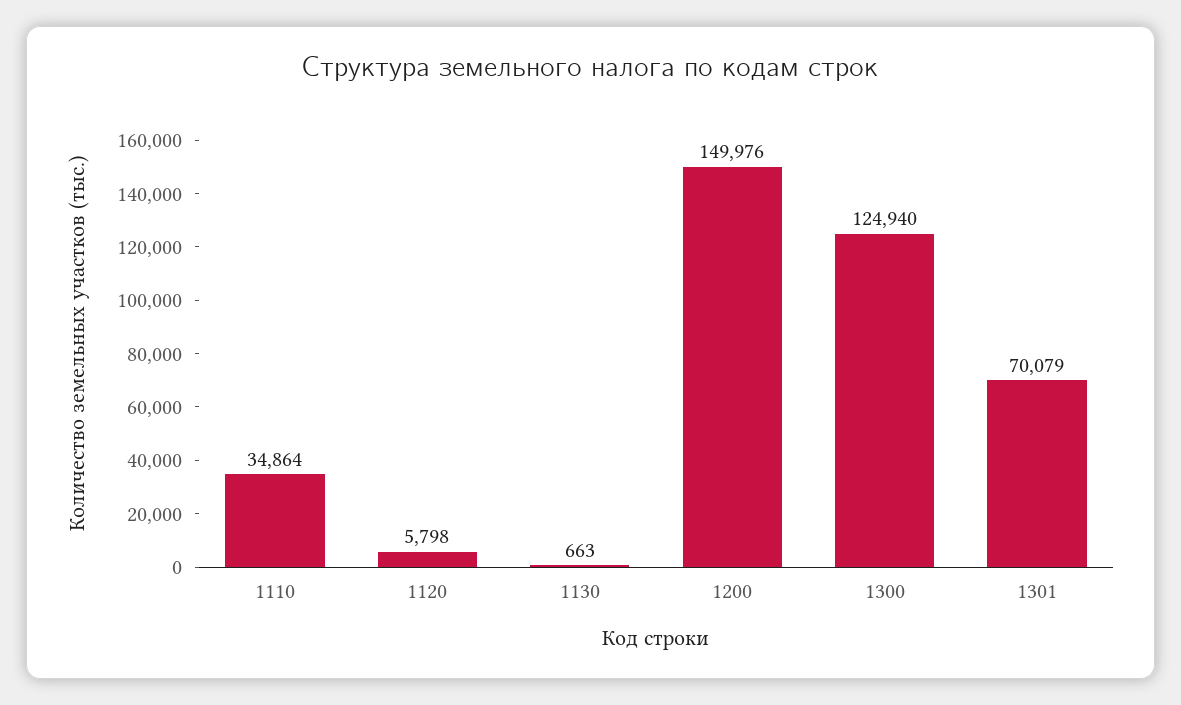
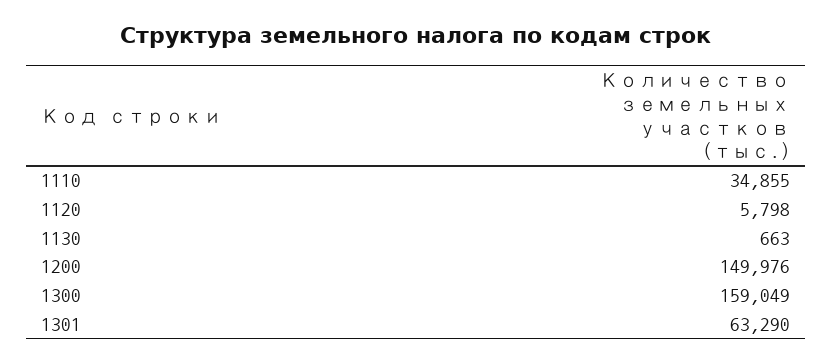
  {
-   "1110": 34864,
+   "1110": 34855,
    "1120": 5798,
    "1130": 663,
    "1200": 149976,
-   "1300": 124940,
+   "1300": 159049,
-   "1301": 70079
+   "1301": 63290
  }

